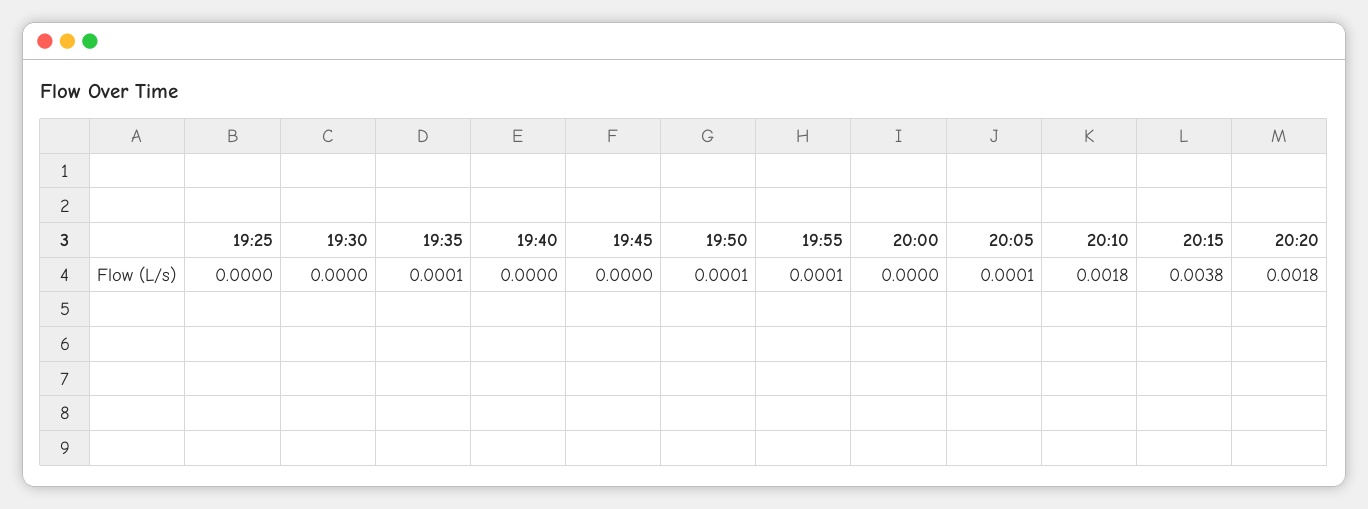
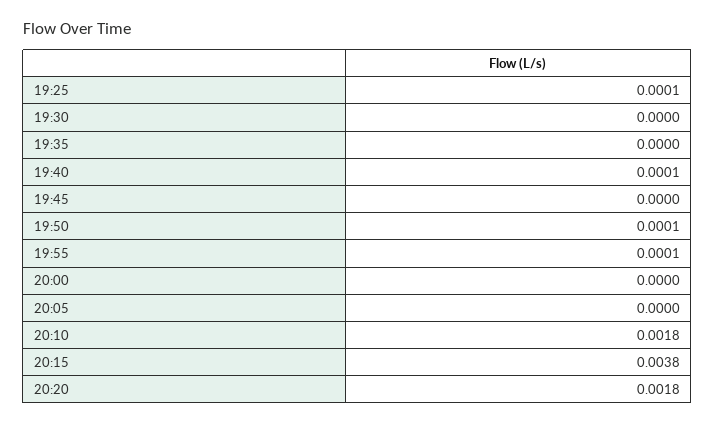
  {
-   "19:25": 0,
+   "19:25": 0.0001,
    "19:30": 0,
-   "19:35": 0.0001,
+   "19:35": 0,
-   "19:40": 0,
+   "19:40": 0.0001,
    "19:45": 0,
    "19:50": 0.0001,
    "19:55": 0.0001,
    "20:00": 0,
-   "20:05": 0.0001,
+   "20:05": 0,
    "20:10": 0.0018,
    "20:15": 0.0038,
    "20:20": 0.0018
  }

